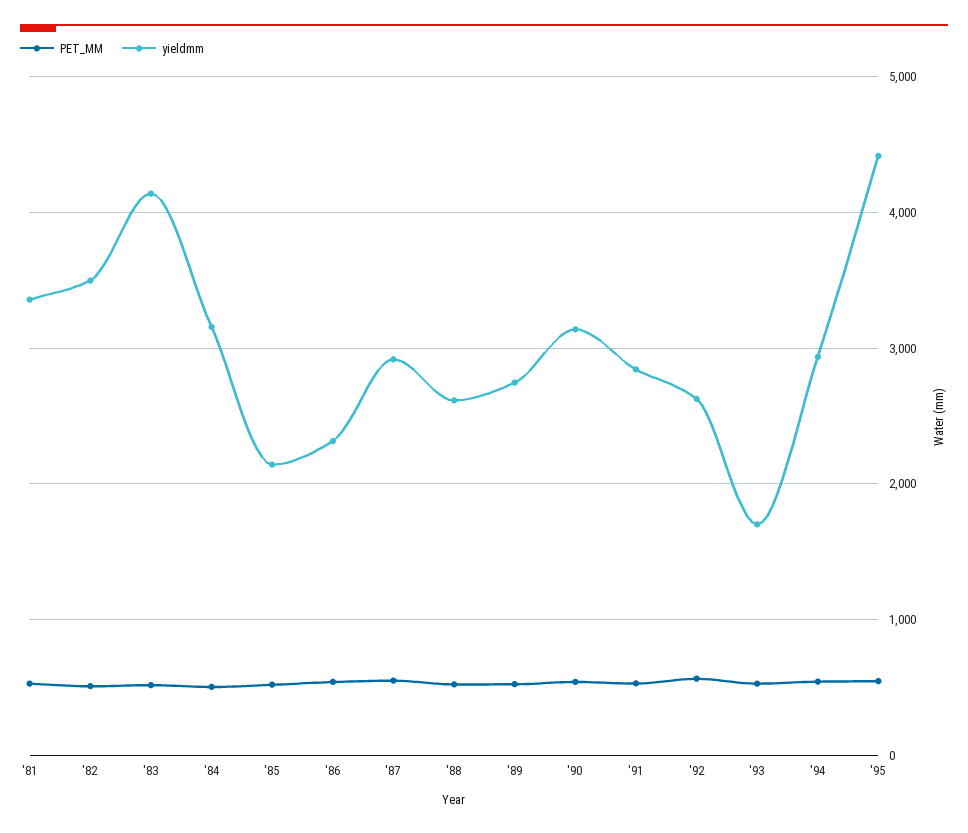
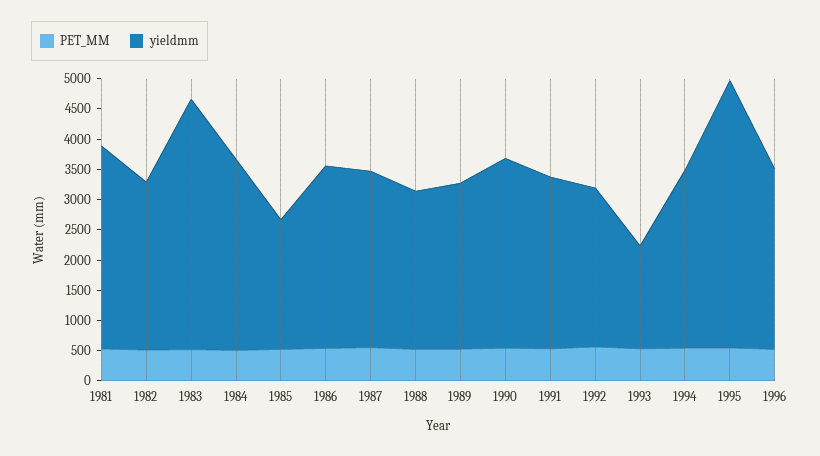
  {
    "PET_MM": {
      "'81": 500,
      "'82": 500,
      "'83": 500,
      "'84": 500,
      "'85": 500,
      "'86": 500,
      "'87": 600,
      "'88": 500,
      "'89": 500,
      "'90": 500,
      "'91": 500,
      "'92": 600,
      "'93": 500,
      "'94": 500,
-     "'95": 500
+     "'95": 500,
+     "1996": 500
    },
    "yieldmm": {
      "'81": 3400,
-     "'82": 3500,
+     "'82": 2750,
      "'83": 4100,
      "'84": 3200,
      "'85": 2100,
-     "'86": 2300,
+     "'86": 3000,
      "'87": 2900,
      "'88": 2600,
      "'89": 2700,
      "'90": 3100,
      "'91": 2800,
      "'92": 2600,
      "'93": 1700,
      "'94": 2900,
-     "'95": 4400
+     "'95": 4400,
+     "1996": 3000
    }
  }

